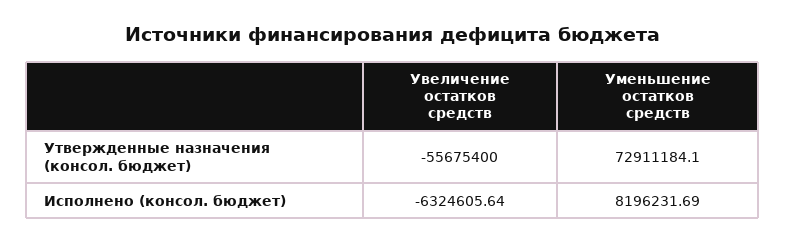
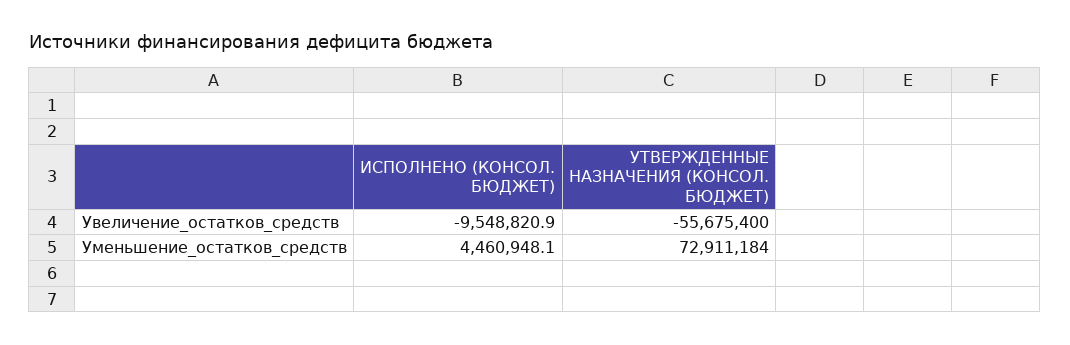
  {
    "Увеличение остатков средств": {
      "Утвержденные назначения (консол. бюджет)": -55675400,
-     "Исполнено (консол. бюджет)": -6324605.64
+     "Исполнено (консол. бюджет)": -9548820.9
    },
    "Уменьшение остатков средств": {
      "Утвержденные назначения (консол. бюджет)": 72911184.1,
-     "Исполнено (консол. бюджет)": 8196231.69
+     "Исполнено (консол. бюджет)": 4460948.1
    }
  }

